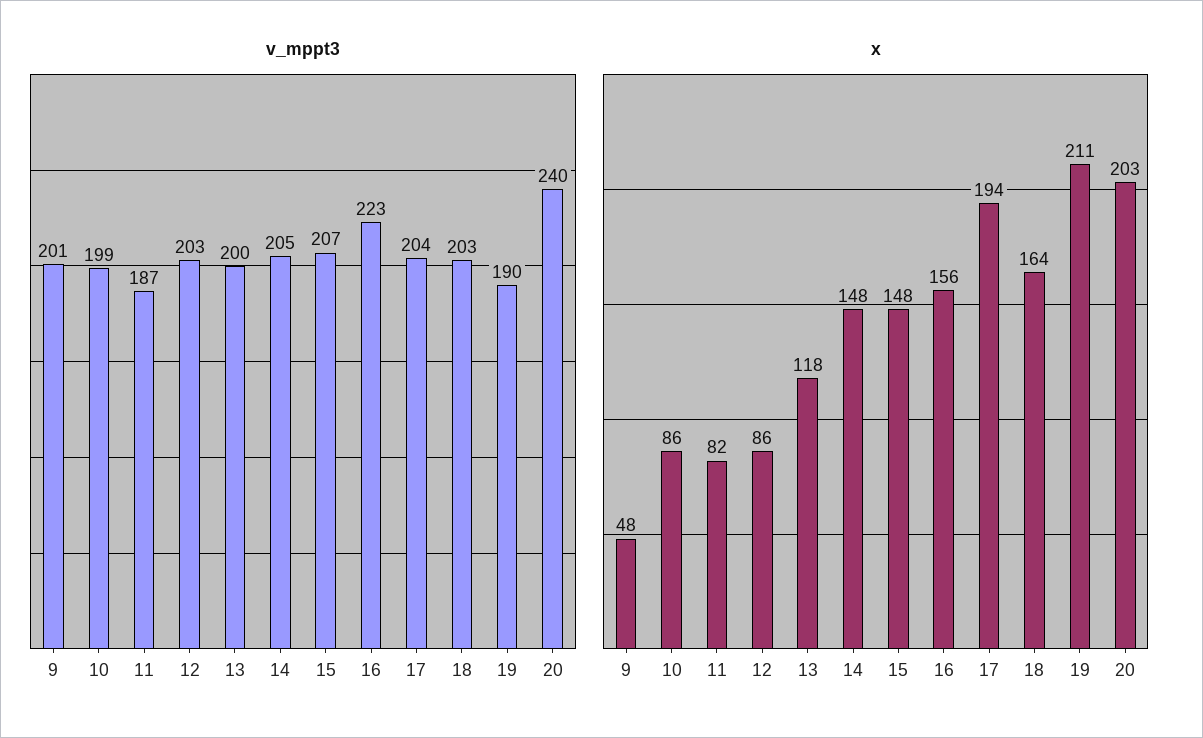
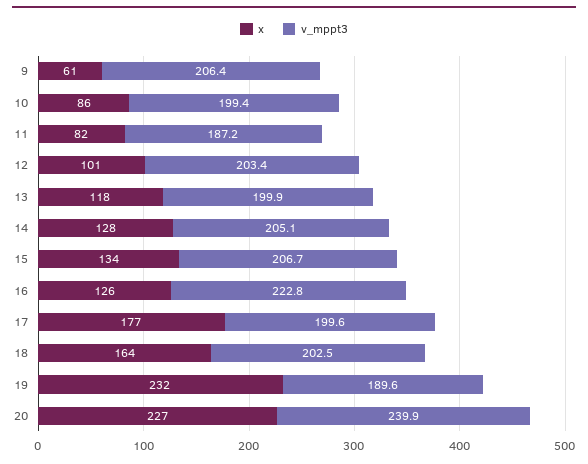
  {
    "v_mppt3": {
-     "9": 201,
+     "9": 206.4,
      "10": 199.4,
      "11": 187.2,
      "12": 203.4,
      "13": 199.9,
      "14": 205.1,
      "15": 206.7,
      "16": 222.8,
-     "17": 204,
+     "17": 199.6,
      "18": 202.5,
      "19": 189.6,
      "20": 239.9
    },
    "x": {
-     "9": 48,
+     "9": 61,
      "10": 86,
      "11": 82,
-     "12": 86,
+     "12": 101,
      "13": 118,
-     "14": 148,
+     "14": 128,
-     "15": 148,
+     "15": 134,
-     "16": 156,
+     "16": 126,
-     "17": 194,
+     "17": 177,
      "18": 164,
-     "19": 211,
+     "19": 232,
-     "20": 203
+     "20": 227
    }
  }

